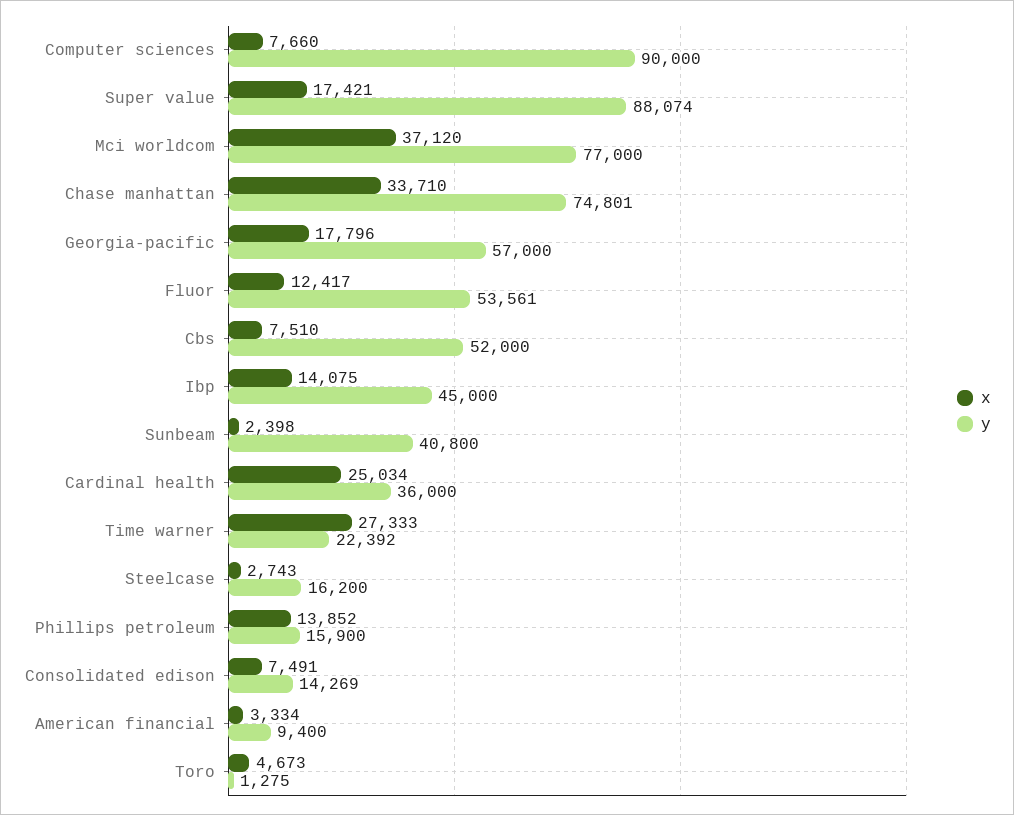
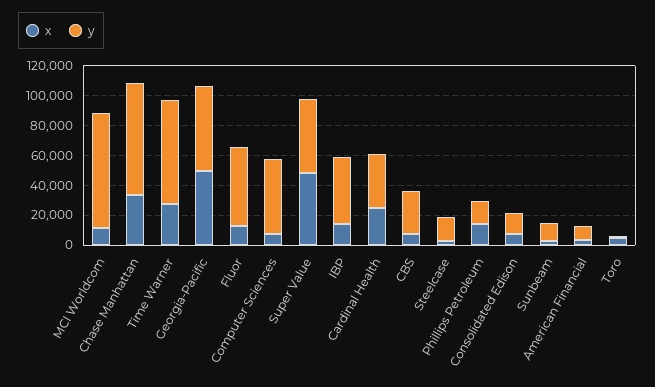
  {
    "x": {
      "Computer sciences": 7660,
-     "Super value": 17421,
+     "Super value": 50000,
-     "Mci worldcom": 37120,
+     "Mci worldcom": 10000,
      "Chase manhattan": 33710,
-     "Georgia-pacific": 17796,
+     "Georgia-pacific": 50000,
      "Fluor": 12417,
      "Cbs": 7510,
      "Ibp": 14075,
      "Sunbeam": 2398,
      "Cardinal health": 25034,
      "Time warner": 27333,
      "Steelcase": 2743,
      "Phillips petroleum": 13852,
      "Consolidated edison": 7491,
      "American financial": 3334,
      "Toro": 4673
    },
    "y": {
-     "Computer sciences": 90000,
+     "Computer sciences": 50000,
-     "Super value": 88074,
+     "Super value": 50000,
      "Mci worldcom": 77000,
      "Chase manhattan": 74801,
      "Georgia-pacific": 57000,
      "Fluor": 53561,
-     "Cbs": 52000,
+     "Cbs": 30000,
      "Ibp": 45000,
-     "Sunbeam": 40800,
+     "Sunbeam": 10000,
      "Cardinal health": 36000,
-     "Time warner": 22392,
+     "Time warner": 70000,
      "Steelcase": 16200,
      "Phillips petroleum": 15900,
      "Consolidated edison": 14269,
      "American financial": 9400,
      "Toro": 1275
    }
  }

